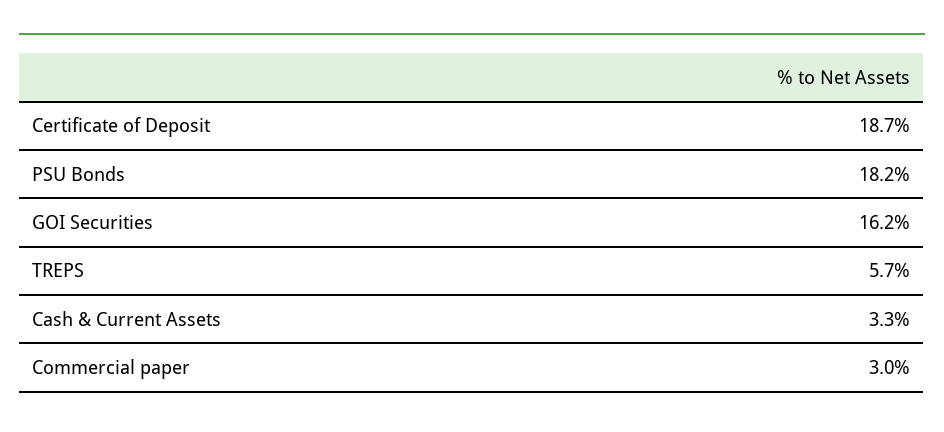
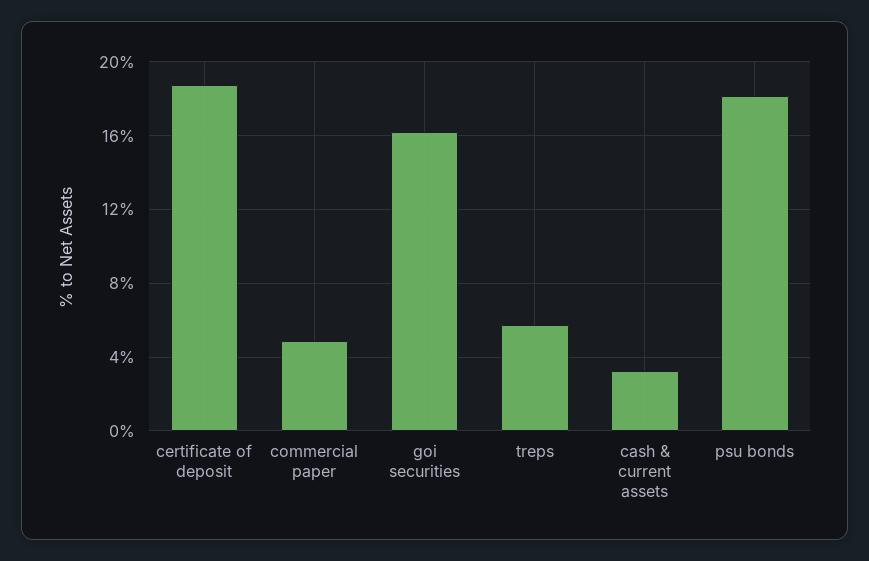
  {
    "Certificate of Deposit": 18.7,
    "PSU Bonds": 18.2,
    "GOI Securities": 16.2,
    "TREPS": 5.7,
    "Cash & Current Assets": 3.3,
-   "Commercial paper": 3
+   "Commercial paper": 5
  }

